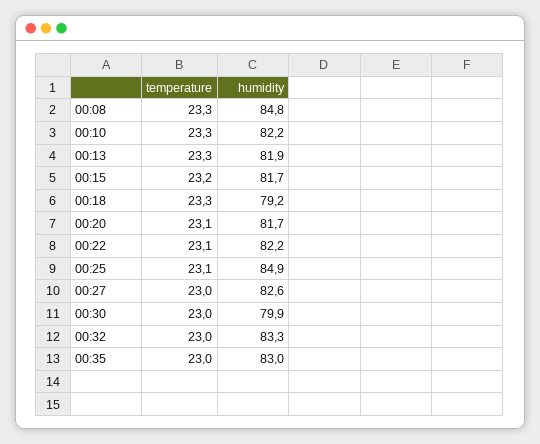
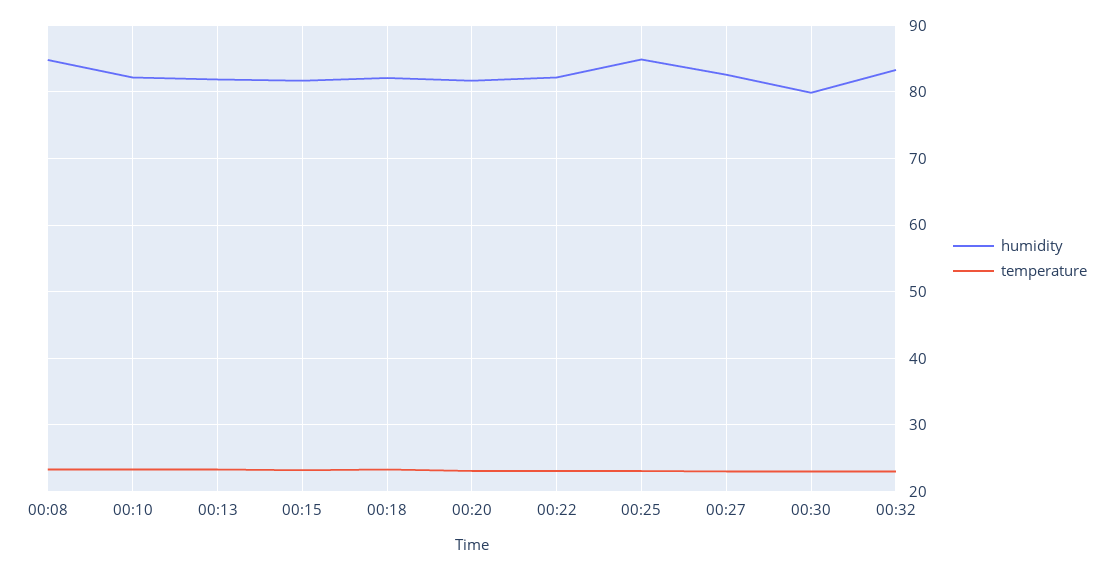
  {
    "temperature": {
      "00:08": 23.3,
      "00:10": 23.3,
      "00:13": 23.3,
      "00:15": 23.2,
      "00:18": 23.3,
      "00:20": 23.1,
      "00:22": 23.1,
      "00:25": 23.1,
      "00:27": 23,
      "00:30": 23,
-     "00:32": 23,
+     "00:32": 23
-     "00:35": 23
    },
    "humidity": {
      "00:08": 84.8,
      "00:10": 82.2,
      "00:13": 81.9,
      "00:15": 81.7,
-     "00:18": 79.2,
+     "00:18": 82,
      "00:20": 81.7,
      "00:22": 82.2,
      "00:25": 84.9,
      "00:27": 82.6,
      "00:30": 79.9,
-     "00:32": 83.3,
+     "00:32": 83.3
-     "00:35": 83
    }
  }

